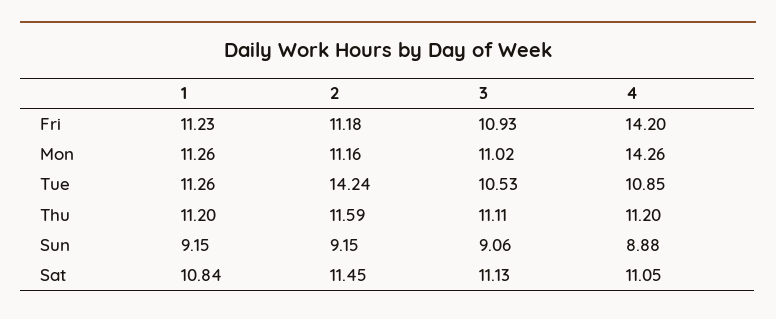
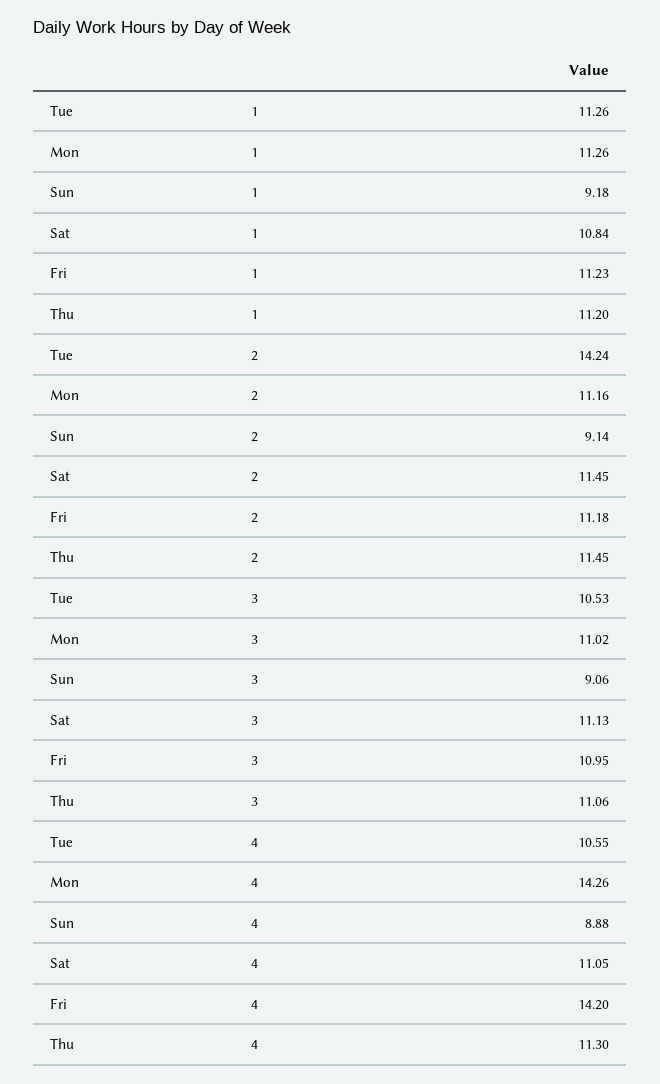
  {
    "1": {
      "Fri": 11.23,
      "Mon": 11.26,
      "Tue": 11.26,
      "Thu": 11.2,
-     "Sun": 9.15,
+     "Sun": 9.18,
      "Sat": 10.84
    },
    "2": {
      "Fri": 11.18,
      "Mon": 11.16,
      "Tue": 14.24,
-     "Thu": 11.59,
+     "Thu": 11.45,
-     "Sun": 9.15,
+     "Sun": 9.14,
      "Sat": 11.45
    },
    "3": {
-     "Fri": 10.93,
+     "Fri": 10.95,
      "Mon": 11.02,
      "Tue": 10.53,
-     "Thu": 11.11,
+     "Thu": 11.06,
      "Sun": 9.06,
      "Sat": 11.13
    },
    "4": {
      "Fri": 14.2,
      "Mon": 14.26,
-     "Tue": 10.85,
+     "Tue": 10.55,
-     "Thu": 11.2,
+     "Thu": 11.3,
      "Sun": 8.88,
      "Sat": 11.05
    }
  }

